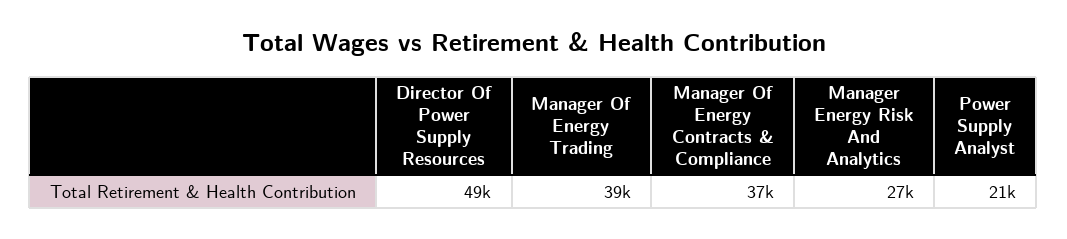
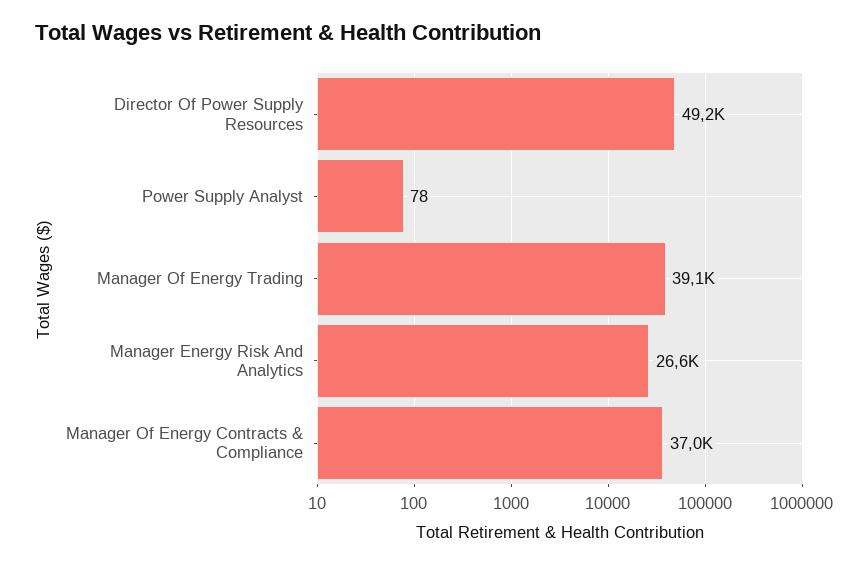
  {
    "Director Of Power Supply Resources": 49200,
    "Manager Of Energy Trading": 39100,
    "Manager Of Energy Contracts & Compliance": 37000,
    "Manager Energy Risk And Analytics": 26600,
-   "Power Supply Analyst": 21000
+   "Power Supply Analyst": 78
  }

